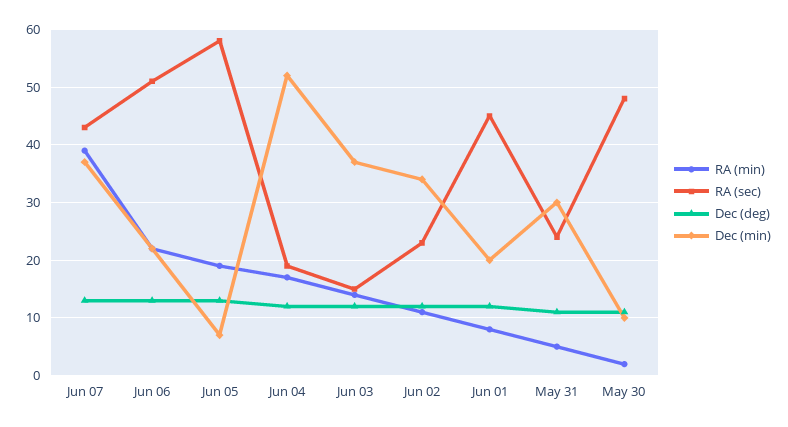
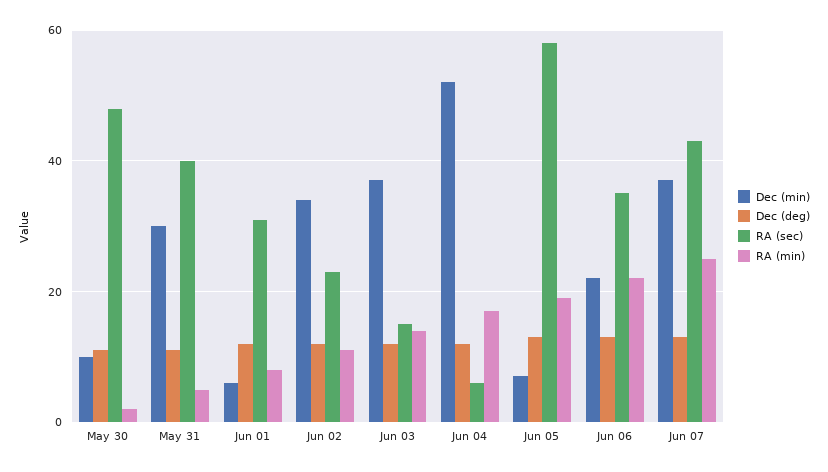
  {
    "RA (min)": {
-     "Jun 07": 40,
+     "Jun 07": 25,
      "Jun 06": 20,
      "Jun 05": 20,
      "Jun 04": 15,
      "Jun 03": 15,
      "Jun 02": 10,
      "Jun 01": 10,
      "May 31": 5,
      "May 30": 0
    },
    "RA (sec)": {
      "Jun 07": 45,
-     "Jun 06": 50,
+     "Jun 06": 35,
      "Jun 05": 60,
-     "Jun 04": 20,
+     "Jun 04": 5,
      "Jun 03": 15,
      "Jun 02": 25,
-     "Jun 01": 45,
+     "Jun 01": 30,
-     "May 31": 25,
+     "May 31": 40,
      "May 30": 50
    },
    "Dec (deg)": {
      "Jun 07": 15,
      "Jun 06": 15,
      "Jun 05": 15,
      "Jun 04": 10,
      "Jun 03": 10,
      "Jun 02": 10,
      "Jun 01": 10,
      "May 31": 10,
      "May 30": 10
    },
    "Dec (min)": {
      "Jun 07": 35,
      "Jun 06": 20,
      "Jun 05": 5,
      "Jun 04": 50,
      "Jun 03": 35,
      "Jun 02": 35,
-     "Jun 01": 20,
+     "Jun 01": 5,
      "May 31": 30,
      "May 30": 10
    }
  }

